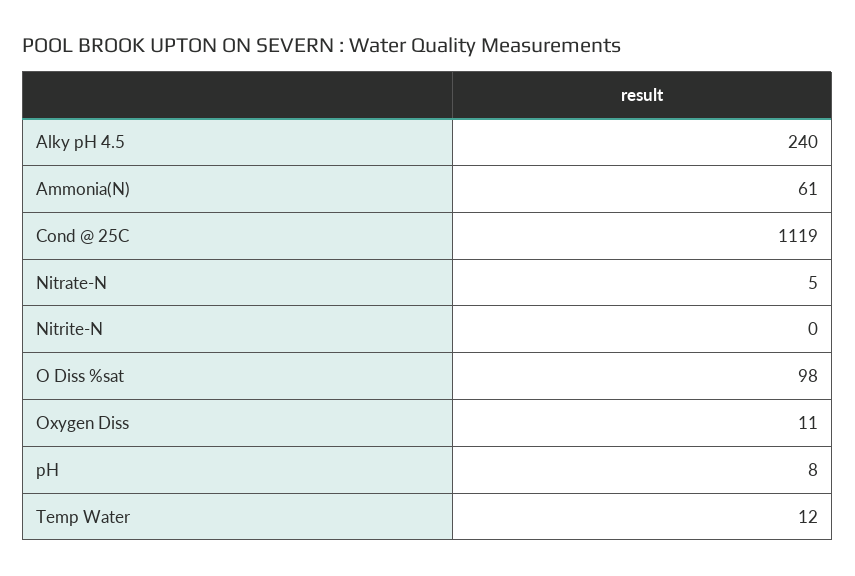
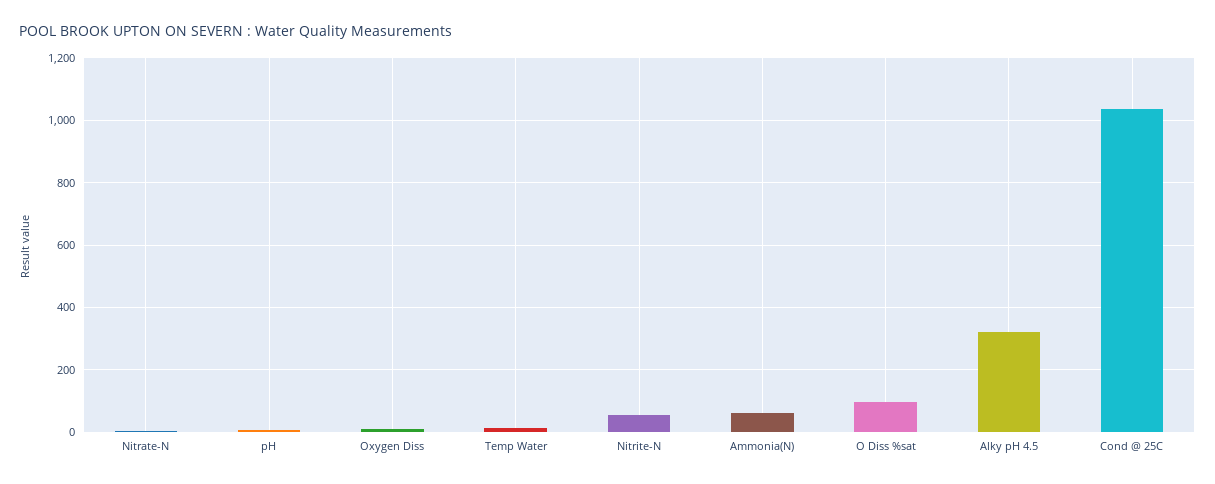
  {
-   "Alky pH 4.5": 240,
+   "Alky pH 4.5": 320,
    "Ammonia(N)": 61,
-   "Cond @ 25C": 1119,
+   "Cond @ 25C": 1040,
    "Nitrate-N": 5,
-   "Nitrite-N": 0,
+   "Nitrite-N": 60,
    "O Diss %sat": 98,
    "Oxygen Diss": 11,
    "pH": 8,
    "Temp Water": 12
  }

